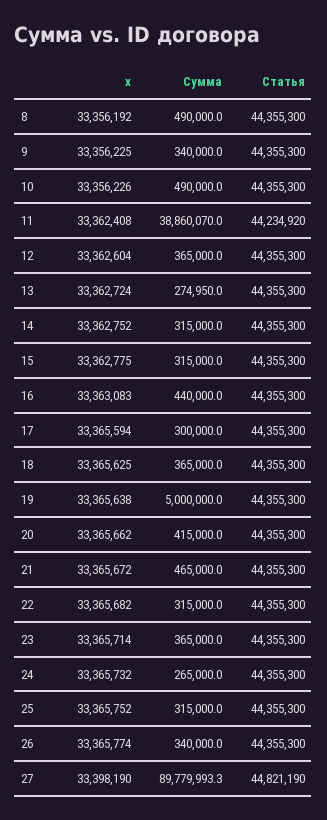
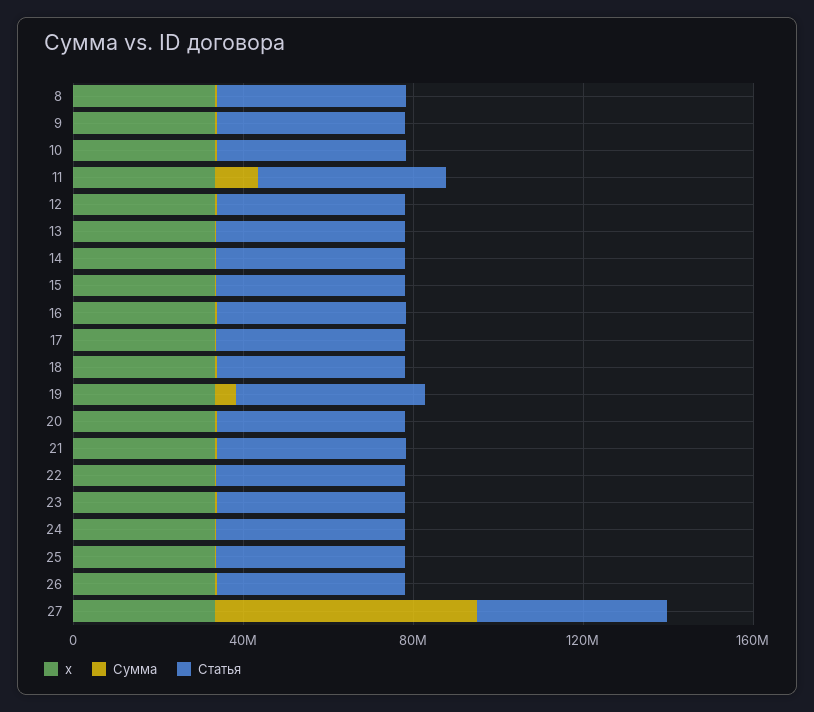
  {
    "x": {
      "8": 33356192,
      "9": 33356225,
      "10": 33356226,
      "11": 33362408,
      "12": 33362604,
      "13": 33362724,
      "14": 33362752,
      "15": 33362775,
      "16": 33363083,
      "17": 33365594,
      "18": 33365625,
      "19": 33365638,
      "20": 33365662,
      "21": 33365672,
      "22": 33365682,
      "23": 33365714,
      "24": 33365732,
      "25": 33365752,
      "26": 33365774,
      "27": 33398190
    },
    "Сумма": {
      "8": 490000,
      "9": 340000,
      "10": 490000,
-     "11": 38860070,
+     "11": 10000000,
      "12": 365000,
      "13": 274950,
      "14": 315000,
      "15": 315000,
      "16": 440000,
      "17": 300000,
      "18": 365000,
      "19": 5000000,
      "20": 415000,
      "21": 465000,
      "22": 315000,
      "23": 365000,
      "24": 265000,
      "25": 315000,
      "26": 340000,
-     "27": 89779993.3
+     "27": 60000000
    },
    "Статья": {
      "8": 44355300,
      "9": 44355300,
      "10": 44355300,
      "11": 44234920,
      "12": 44355300,
      "13": 44355300,
      "14": 44355300,
      "15": 44355300,
      "16": 44355300,
      "17": 44355300,
      "18": 44355300,
      "19": 44355300,
      "20": 44355300,
      "21": 44355300,
      "22": 44355300,
      "23": 44355300,
      "24": 44355300,
      "25": 44355300,
      "26": 44355300,
      "27": 44821190
    }
  }

